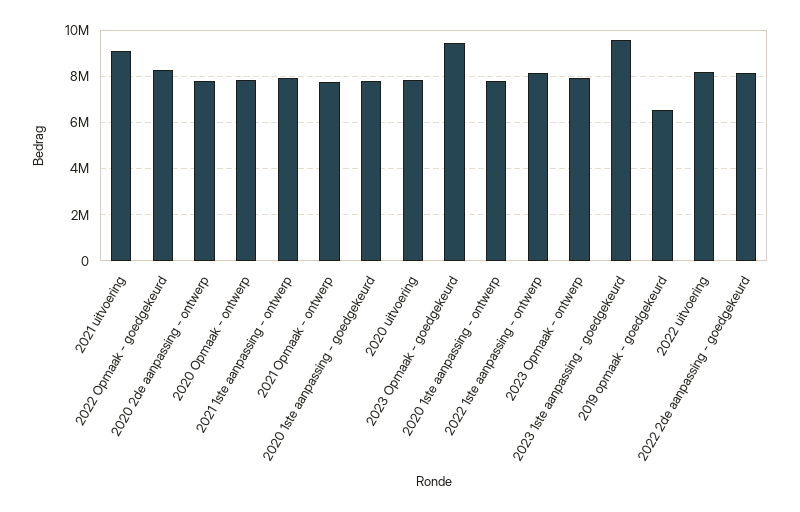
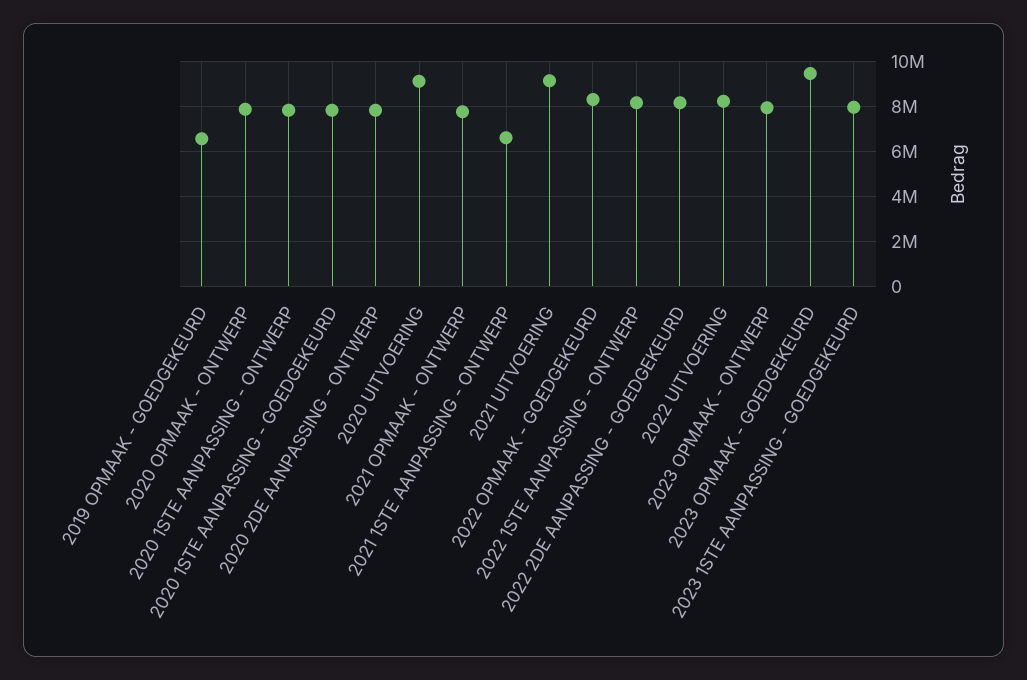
  {
    "2021 uitvoering": 9000000,
    "2022 Opmaak - goedgekeurd": 8500000,
    "2020 2de aanpassing - ontwerp": 8000000,
    "2020 Opmaak - ontwerp": 8000000,
-   "2021 1ste aanpassing - ontwerp": 8000000,
+   "2021 1ste aanpassing - ontwerp": 6500000,
    "2021 Opmaak - ontwerp": 8000000,
    "2020 1ste aanpassing - goedgekeurd": 8000000,
-   "2020 uitvoering": 8000000,
+   "2020 uitvoering": 9000000,
    "2023 Opmaak - goedgekeurd": 9500000,
    "2020 1ste aanpassing - ontwerp": 8000000,
    "2022 1ste aanpassing - ontwerp": 8000000,
    "2023 Opmaak - ontwerp": 8000000,
-   "2023 1ste aanpassing - goedgekeurd": 9500000,
+   "2023 1ste aanpassing - goedgekeurd": 8000000,
    "2019 opmaak - goedgekeurd": 6500000,
    "2022 uitvoering": 8000000,
    "2022 2de aanpassing - goedgekeurd": 8000000
  }

